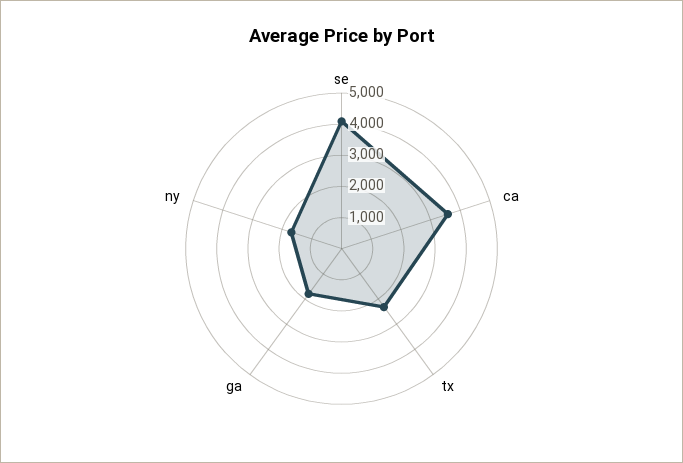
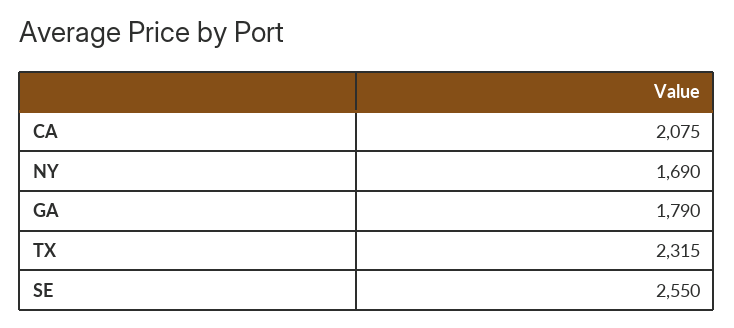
  {
-   "se": 4000,
+   "se": 2550,
-   "ca": 3500,
+   "ca": 2075,
    "tx": 2315,
    "ga": 1790,
    "ny": 1690
  }

